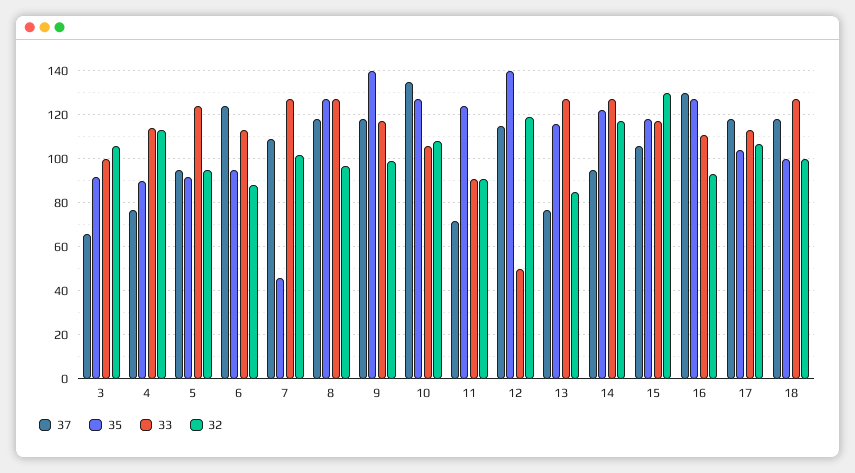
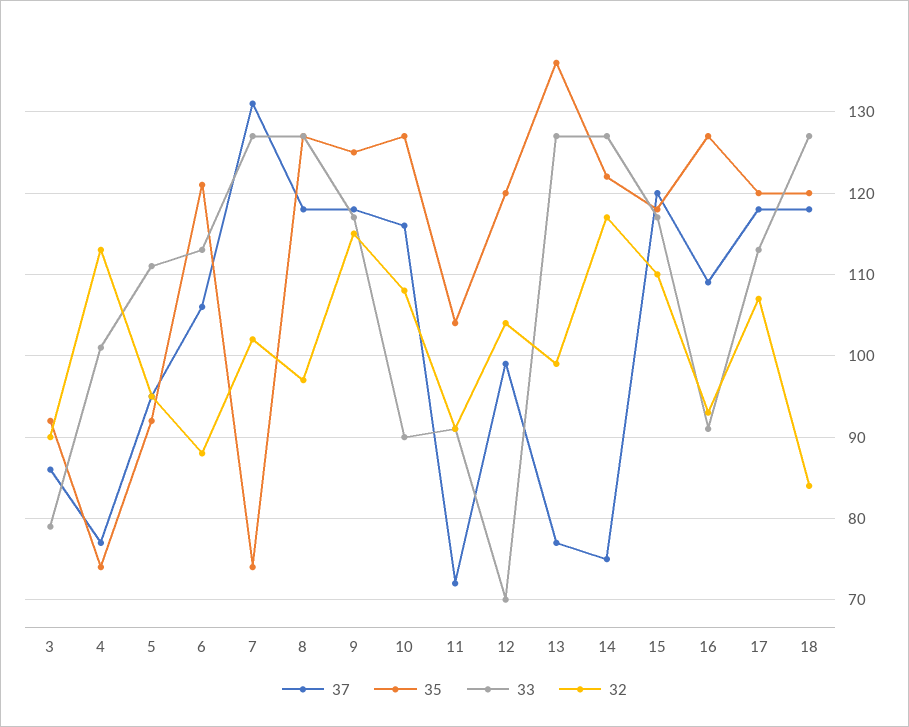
  {
    "37": {
-     "3": 65,
+     "3": 86,
      "4": 77,
      "5": 95,
-     "6": 125,
+     "6": 106,
-     "7": 110,
+     "7": 131,
      "8": 118,
      "9": 118,
-     "10": 135,
+     "10": 116,
      "11": 72,
-     "12": 115,
+     "12": 99,
      "13": 77,
-     "14": 95,
+     "14": 75,
-     "15": 105,
+     "15": 120,
-     "16": 130,
+     "16": 109,
      "17": 118,
      "18": 118
    },
    "35": {
      "3": 92,
-     "4": 90,
+     "4": 74,
      "5": 92,
-     "6": 95,
+     "6": 121,
-     "7": 45,
+     "7": 74,
      "8": 127,
-     "9": 140,
+     "9": 125,
      "10": 127,
-     "11": 125,
+     "11": 104,
-     "12": 140,
+     "12": 120,
-     "13": 115,
+     "13": 136,
      "14": 122,
      "15": 118,
      "16": 127,
-     "17": 105,
+     "17": 120,
-     "18": 100
+     "18": 120
    },
    "33": {
-     "3": 100,
+     "3": 79,
-     "4": 115,
+     "4": 101,
-     "5": 125,
+     "5": 111,
      "6": 113,
      "7": 127,
      "8": 127,
      "9": 117,
-     "10": 105,
+     "10": 90,
      "11": 91,
-     "12": 50,
+     "12": 70,
      "13": 127,
      "14": 127,
      "15": 117,
-     "16": 110,
+     "16": 91,
      "17": 113,
      "18": 127
    },
    "32": {
-     "3": 105,
+     "3": 90,
      "4": 113,
      "5": 95,
      "6": 88,
      "7": 102,
      "8": 97,
-     "9": 100,
+     "9": 115,
      "10": 108,
      "11": 91,
-     "12": 120,
+     "12": 104,
-     "13": 85,
+     "13": 99,
      "14": 117,
-     "15": 130,
+     "15": 110,
      "16": 93,
      "17": 107,
-     "18": 100
+     "18": 84
    }
  }

